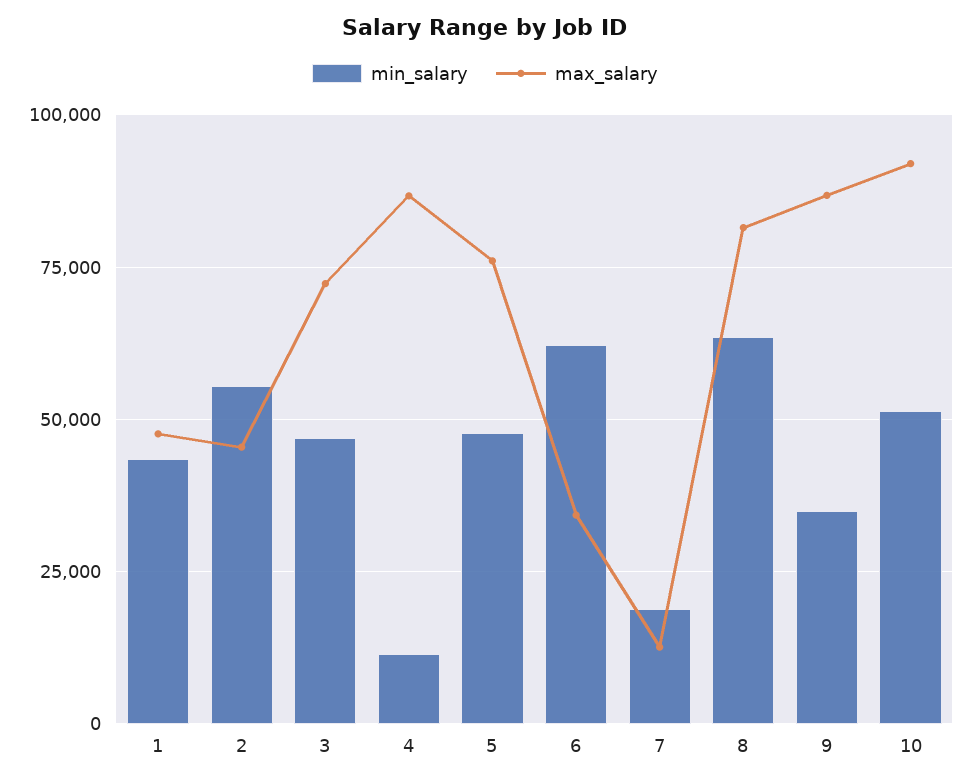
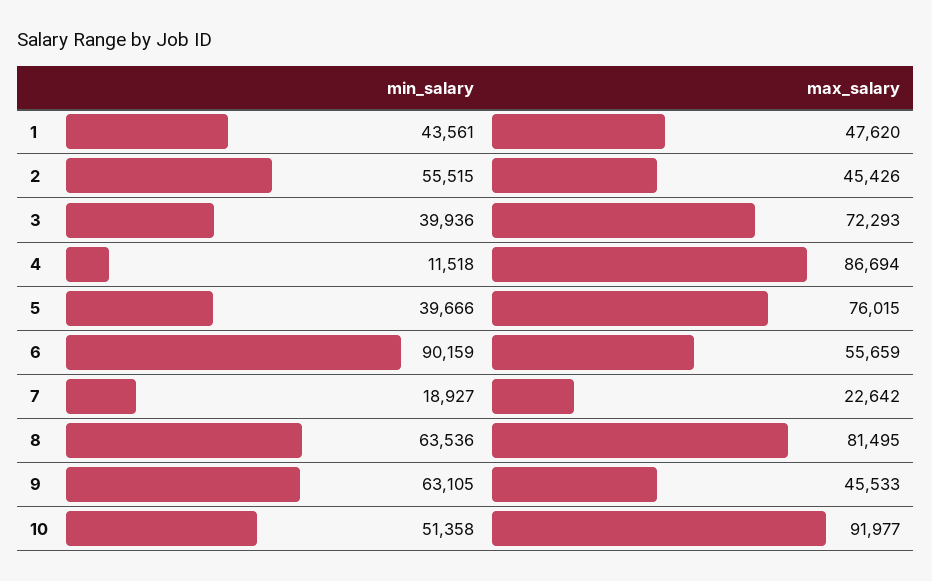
  {
    "min_salary": {
      "1": 43561,
      "2": 55515,
-     "3": 47500,
+     "3": 39936,
      "4": 11518,
-     "5": 47500,
+     "5": 39666,
-     "6": 62500,
+     "6": 90159,
      "7": 18927,
      "8": 63536,
-     "9": 35000,
+     "9": 63105,
      "10": 51358
    },
    "max_salary": {
      "1": 47620,
      "2": 45426,
      "3": 72293,
      "4": 86694,
      "5": 76015,
-     "6": 35000,
+     "6": 55659,
-     "7": 12500,
+     "7": 22642,
      "8": 81495,
-     "9": 87500,
+     "9": 45533,
      "10": 91977
    }
  }

